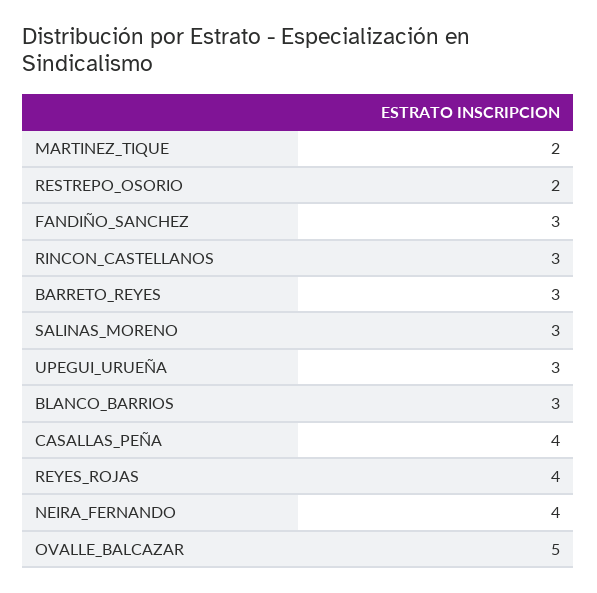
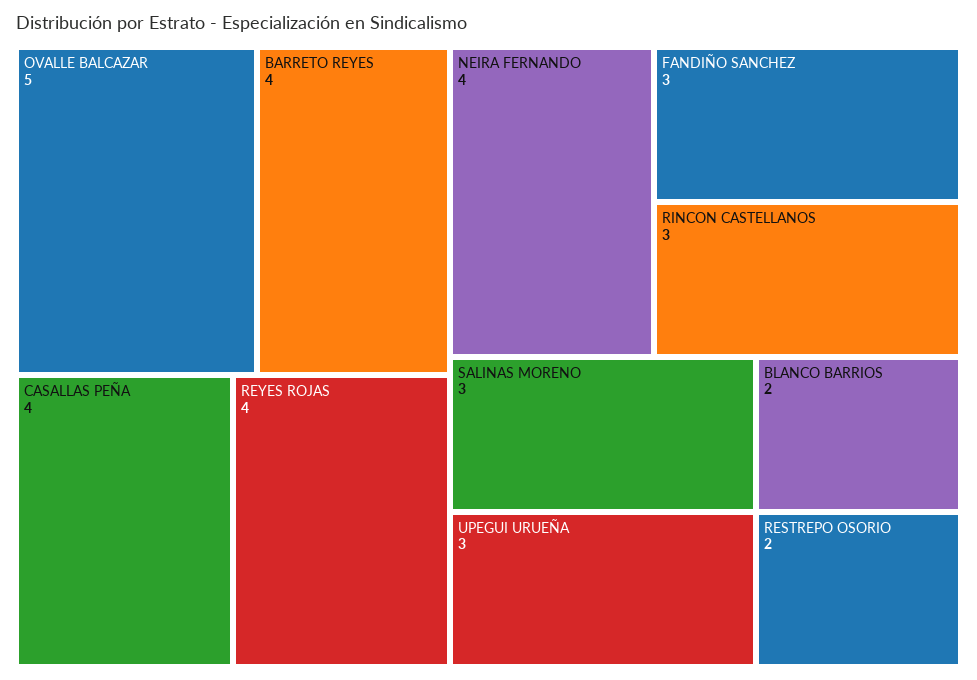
  {
-   "MARTINEZ_TIQUE": 2,
    "RESTREPO_OSORIO": 2,
    "FANDIÑO_SANCHEZ": 3,
    "RINCON_CASTELLANOS": 3,
-   "BARRETO_REYES": 3,
+   "BARRETO_REYES": 4,
    "SALINAS_MORENO": 3,
    "UPEGUI_URUEÑA": 3,
-   "BLANCO_BARRIOS": 3,
+   "BLANCO_BARRIOS": 2,
    "CASALLAS_PEÑA": 4,
    "REYES_ROJAS": 4,
    "NEIRA_FERNANDO": 4,
    "OVALLE_BALCAZAR": 5
  }

